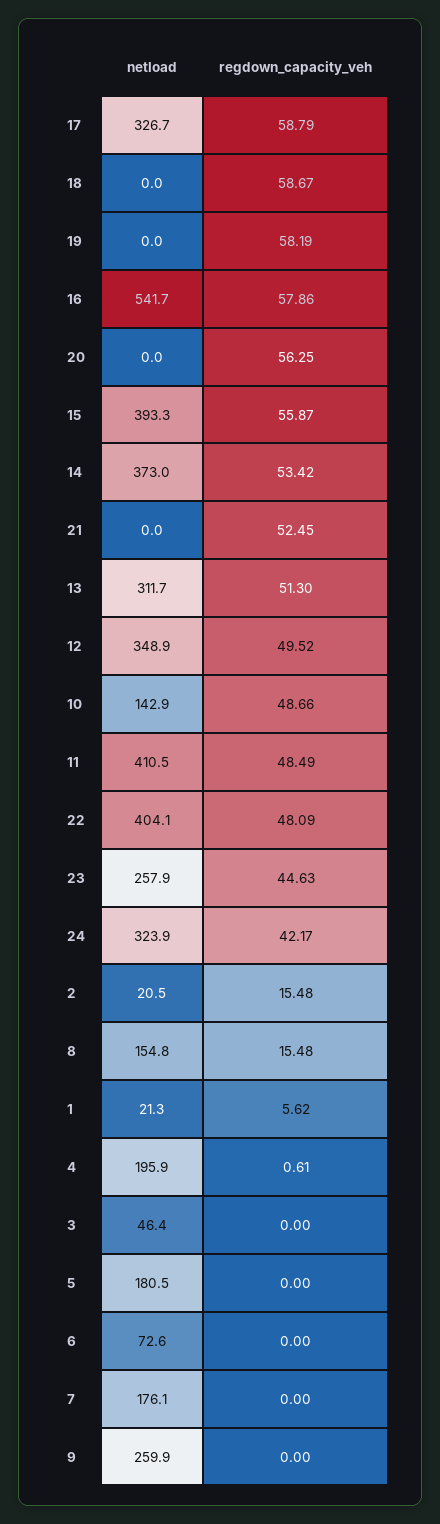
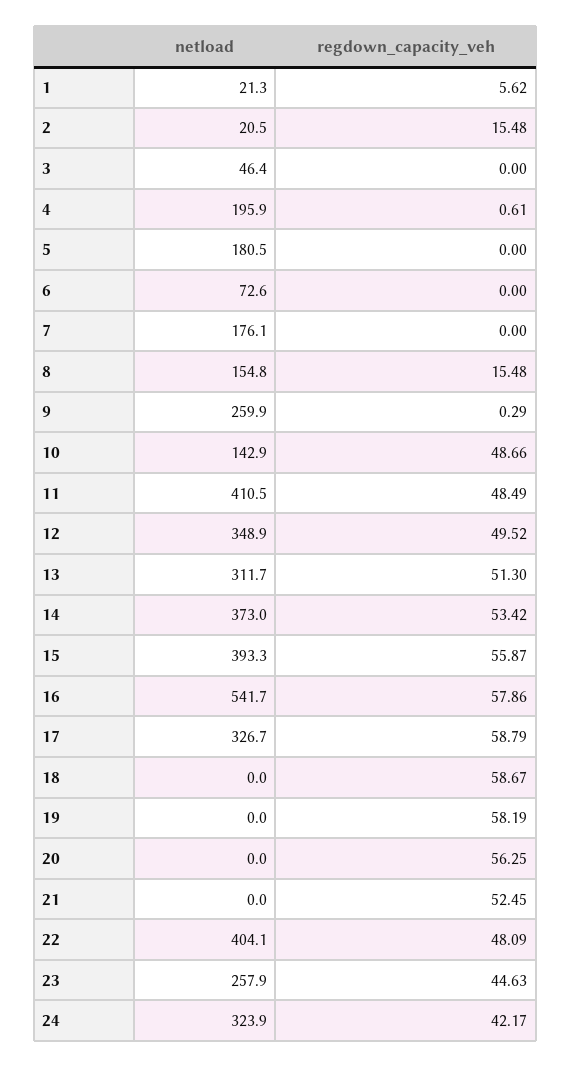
  {
    "netload": {
      "17": 326.7,
      "18": 0,
      "19": 0,
      "16": 541.7,
      "20": 0,
      "15": 393.3,
      "14": 373,
      "21": 0,
      "13": 311.7,
      "12": 348.9,
      "10": 142.9,
      "11": 410.5,
      "22": 404.1,
      "23": 257.9,
      "24": 323.9,
      "2": 20.5,
      "8": 154.8,
      "1": 21.3,
      "4": 195.9,
      "3": 46.4,
      "5": 180.5,
      "6": 72.6,
      "7": 176.1,
      "9": 259.9
    },
    "regdown_capacity_veh": {
      "17": 58.79,
      "18": 58.67,
      "19": 58.19,
      "16": 57.86,
      "20": 56.25,
      "15": 55.87,
      "14": 53.42,
      "21": 52.45,
      "13": 51.3,
      "12": 49.52,
      "10": 48.66,
      "11": 48.49,
      "22": 48.09,
      "23": 44.63,
      "24": 42.17,
      "2": 15.48,
      "8": 15.48,
      "1": 5.62,
      "4": 0.61,
      "3": 0,
      "5": 0,
      "6": 0,
      "7": 0,
-     "9": 0
+     "9": 0.29
    }
  }

